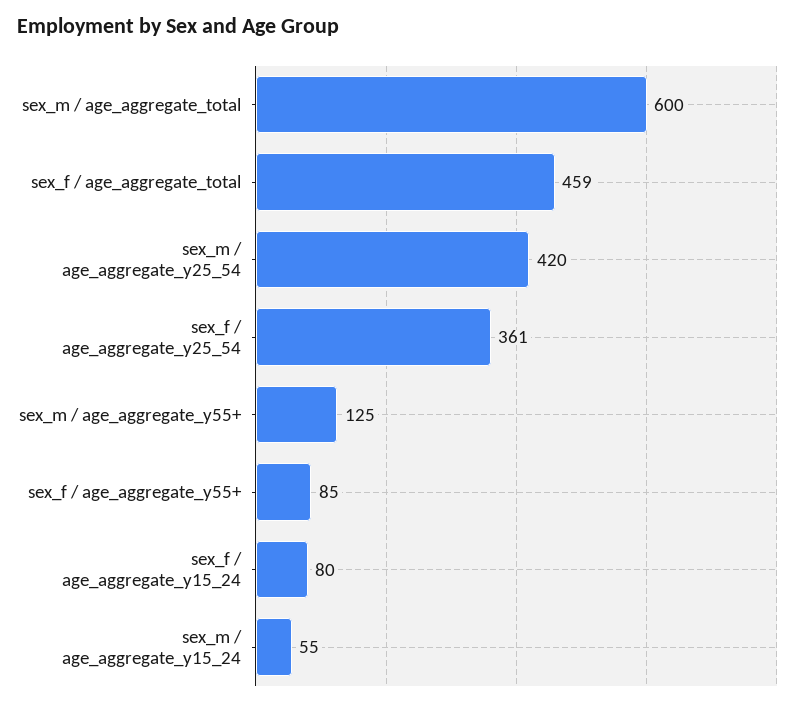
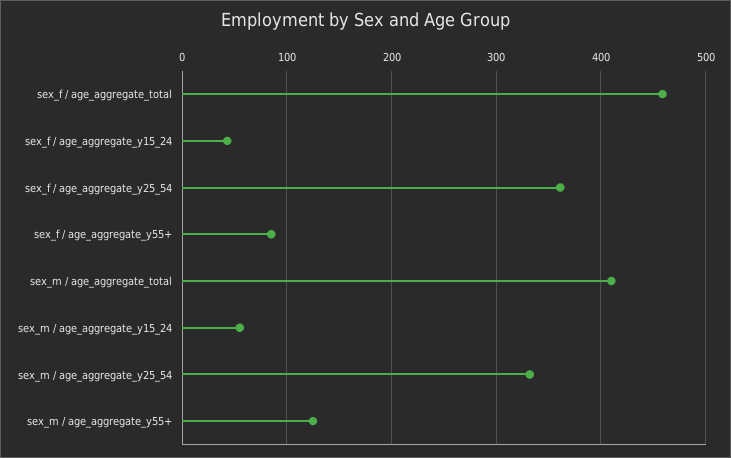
  {
-   "sex_m / age_aggregate_total": 600,
+   "sex_m / age_aggregate_total": 410,
    "sex_f / age_aggregate_total": 459,
-   "sex_m / age_aggregate_y25_54": 420,
+   "sex_m / age_aggregate_y25_54": 330,
    "sex_f / age_aggregate_y25_54": 361,
    "sex_m / age_aggregate_y55+": 125,
    "sex_f / age_aggregate_y55+": 85,
-   "sex_f / age_aggregate_y15_24": 80,
+   "sex_f / age_aggregate_y15_24": 40,
    "sex_m / age_aggregate_y15_24": 55
  }

